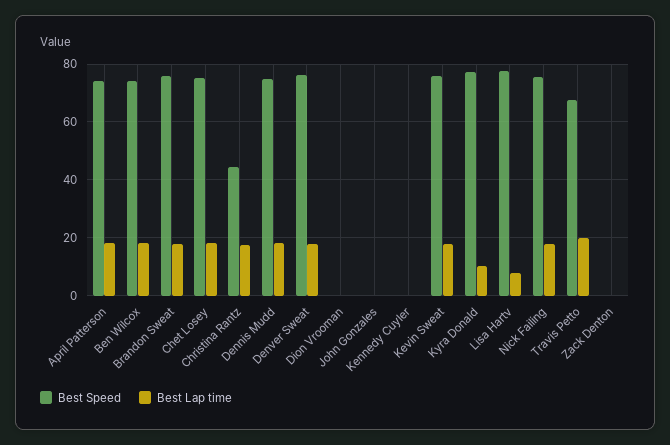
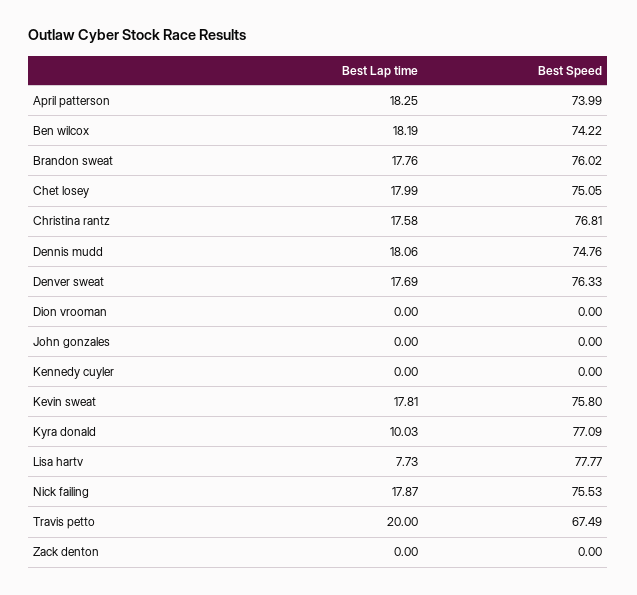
  {
    "Best Speed": {
      "April Patterson": 73.99,
      "Ben Wilcox": 74.22,
      "Brandon Sweat": 76.02,
      "Chet Losey": 75.05,
-     "Christina Rantz": 45,
+     "Christina Rantz": 76.81,
      "Dennis Mudd": 74.76,
      "Denver Sweat": 76.33,
      "Dion Vrooman": 0,
      "John Gonzales": 0,
      "Kennedy Cuyler": 0,
      "Kevin Sweat": 75.8,
      "Kyra Donald": 77.09,
      "Lisa Hartv": 77.77,
      "Nick Failing": 75.53,
      "Travis Petto": 67.49,
      "Zack Denton": 0
    },
    "Best Lap time": {
      "April Patterson": 18.25,
      "Ben Wilcox": 18.19,
      "Brandon Sweat": 17.76,
      "Chet Losey": 17.99,
      "Christina Rantz": 17.58,
      "Dennis Mudd": 18.06,
      "Denver Sweat": 17.69,
      "Dion Vrooman": 0,
      "John Gonzales": 0,
      "Kennedy Cuyler": 0,
      "Kevin Sweat": 17.81,
      "Kyra Donald": 10.03,
      "Lisa Hartv": 7.73,
      "Nick Failing": 17.87,
      "Travis Petto": 20,
      "Zack Denton": 0
    }
  }

